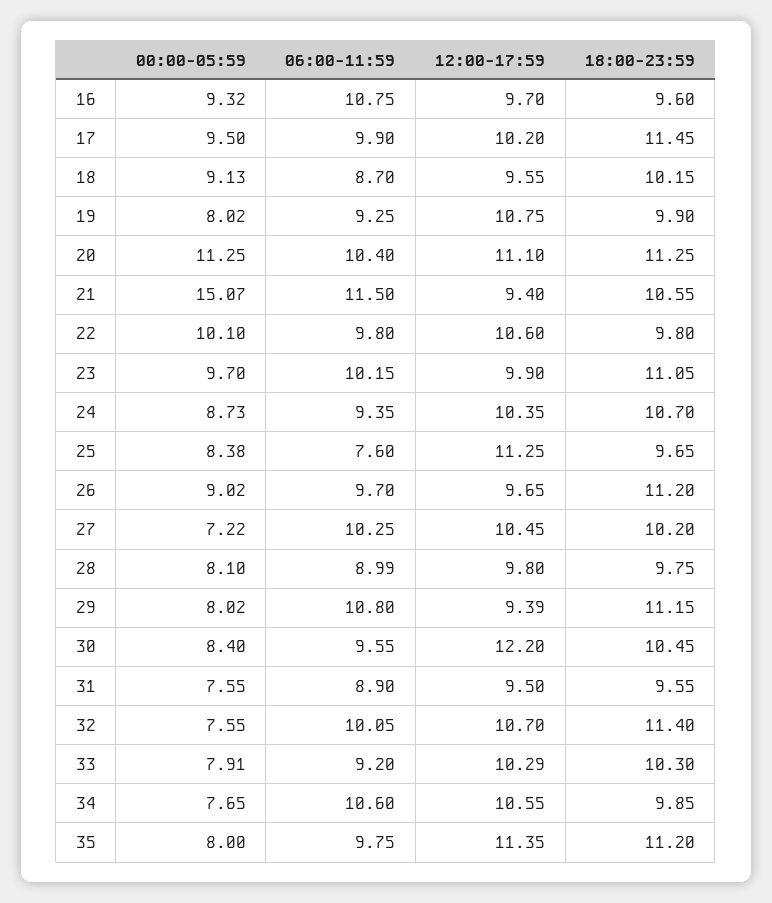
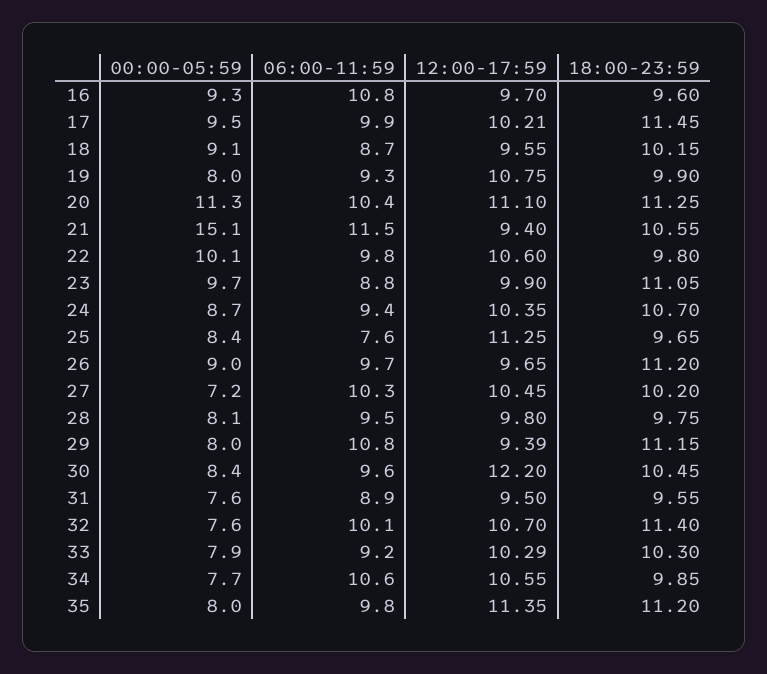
  {
    "00:00-05:59": {
      "16": 9.32,
      "17": 9.5,
      "18": 9.13,
      "19": 8.02,
      "20": 11.25,
      "21": 15.07,
      "22": 10.1,
      "23": 9.7,
      "24": 8.73,
      "25": 8.38,
      "26": 9.02,
      "27": 7.22,
      "28": 8.1,
      "29": 8.02,
      "30": 8.4,
      "31": 7.55,
      "32": 7.55,
      "33": 7.91,
      "34": 7.65,
      "35": 8
    },
    "06:00-11:59": {
      "16": 10.75,
      "17": 9.9,
      "18": 8.7,
      "19": 9.25,
      "20": 10.4,
      "21": 11.5,
      "22": 9.8,
-     "23": 10.15,
+     "23": 8.8,
      "24": 9.35,
      "25": 7.6,
      "26": 9.7,
      "27": 10.25,
-     "28": 8.99,
+     "28": 9.5,
      "29": 10.8,
      "30": 9.55,
      "31": 8.9,
      "32": 10.05,
      "33": 9.2,
      "34": 10.6,
      "35": 9.75
    },
    "12:00-17:59": {
      "16": 9.7,
-     "17": 10.2,
+     "17": 10.21,
      "18": 9.55,
      "19": 10.75,
      "20": 11.1,
      "21": 9.4,
      "22": 10.6,
      "23": 9.9,
      "24": 10.35,
      "25": 11.25,
      "26": 9.65,
      "27": 10.45,
      "28": 9.8,
      "29": 9.39,
      "30": 12.2,
      "31": 9.5,
      "32": 10.7,
      "33": 10.29,
      "34": 10.55,
      "35": 11.35
    },
    "18:00-23:59": {
      "16": 9.6,
      "17": 11.45,
      "18": 10.15,
      "19": 9.9,
      "20": 11.25,
      "21": 10.55,
      "22": 9.8,
      "23": 11.05,
      "24": 10.7,
      "25": 9.65,
      "26": 11.2,
      "27": 10.2,
      "28": 9.75,
      "29": 11.15,
      "30": 10.45,
      "31": 9.55,
      "32": 11.4,
      "33": 10.3,
      "34": 9.85,
      "35": 11.2
    }
  }

